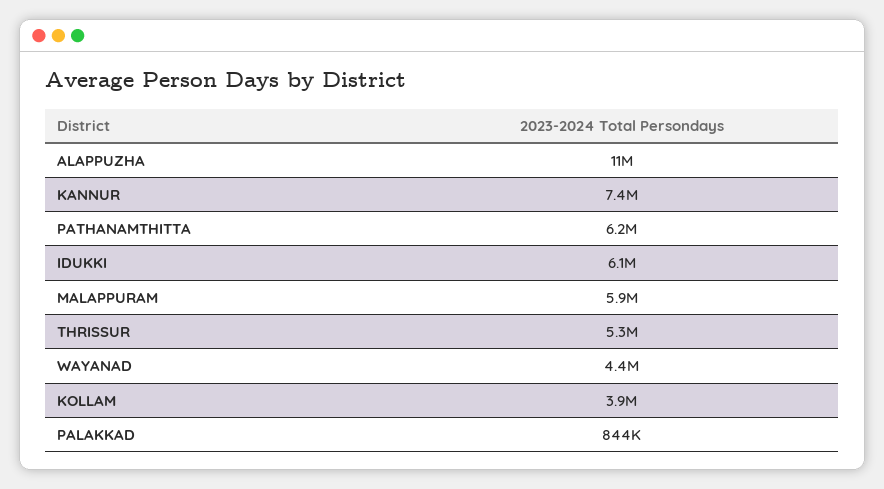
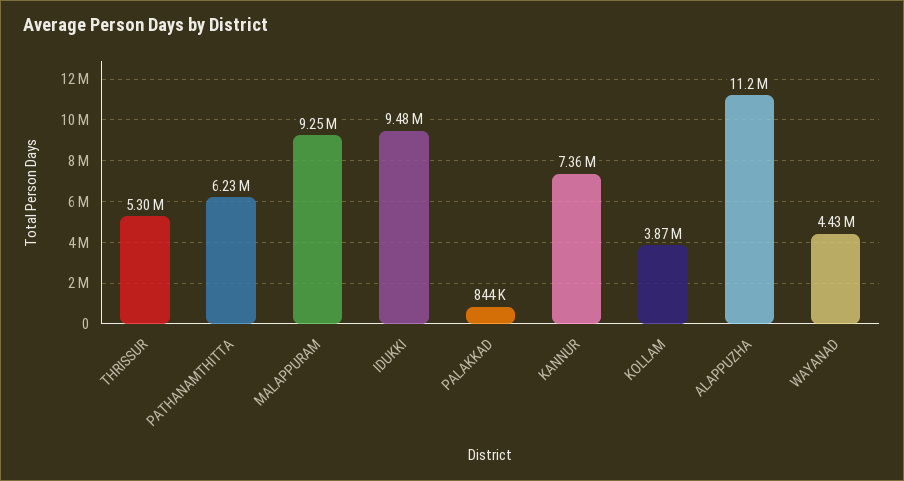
  {
    "ALAPPUZHA": 11200000,
    "KANNUR": 7360000,
    "PATHANAMTHITTA": 6230000,
-   "IDUKKI": 6100000,
+   "IDUKKI": 9480000,
-   "MALAPPURAM": 5900000,
+   "MALAPPURAM": 9250000,
    "THRISSUR": 5300000,
    "WAYANAD": 4430000,
    "KOLLAM": 3870000,
    "PALAKKAD": 844000
  }

